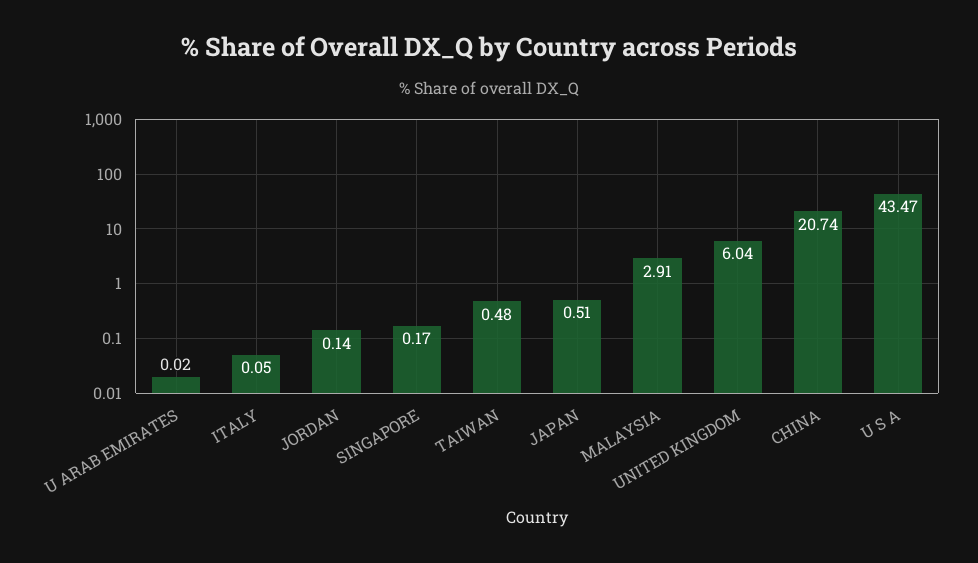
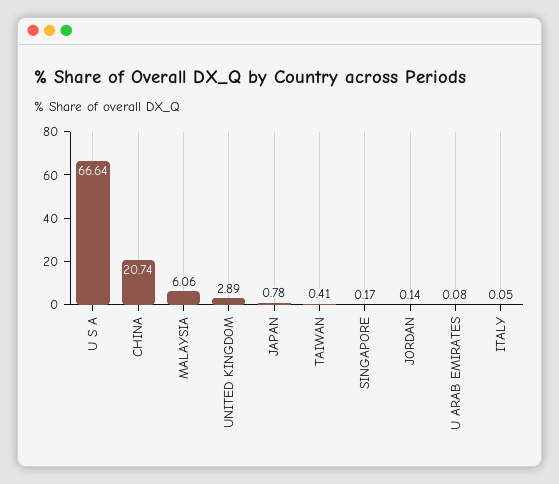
  {
-   "U ARAB EMIRATES": 0.02,
+   "U ARAB EMIRATES": 0.08,
    "ITALY": 0.05,
    "JORDAN": 0.14,
    "SINGAPORE": 0.17,
-   "TAIWAN": 0.48,
+   "TAIWAN": 0.41,
-   "JAPAN": 0.51,
+   "JAPAN": 0.78,
-   "MALAYSIA": 2.91,
+   "MALAYSIA": 6.06,
-   "UNITED KINGDOM": 6.04,
+   "UNITED KINGDOM": 2.89,
    "CHINA": 20.74,
-   "U S A": 43.47
+   "U S A": 66.64
  }

